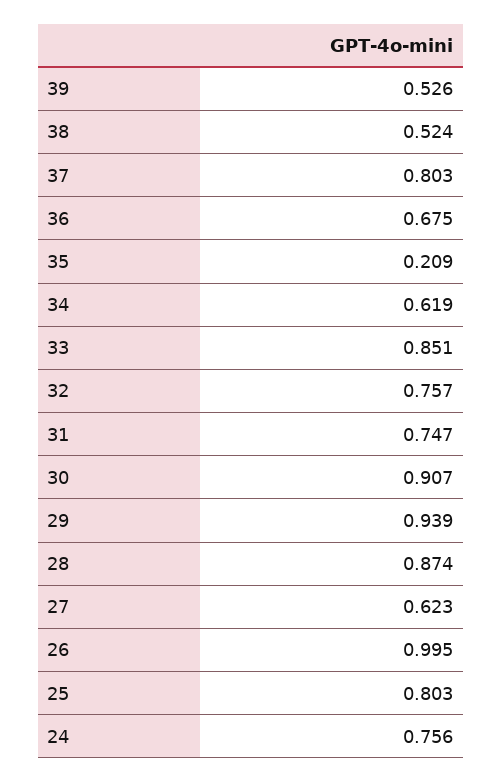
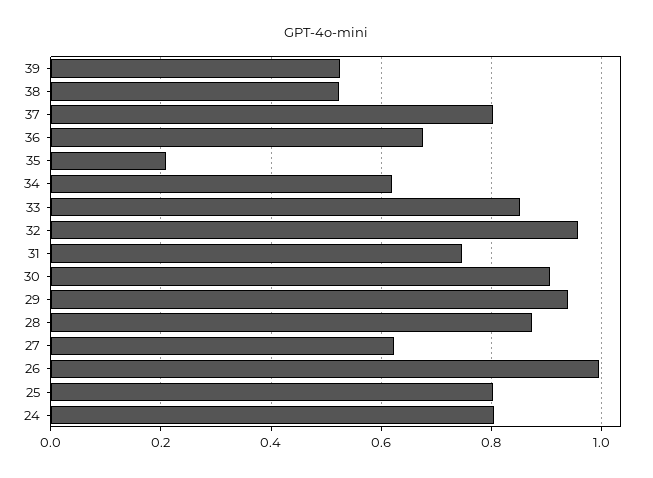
  {
    "39": 0.526,
    "38": 0.524,
    "37": 0.803,
    "36": 0.675,
    "35": 0.209,
    "34": 0.619,
    "33": 0.851,
-   "32": 0.757,
+   "32": 0.96,
    "31": 0.747,
    "30": 0.907,
    "29": 0.939,
    "28": 0.874,
    "27": 0.623,
    "26": 0.995,
    "25": 0.803,
-   "24": 0.756
+   "24": 0.8
  }

